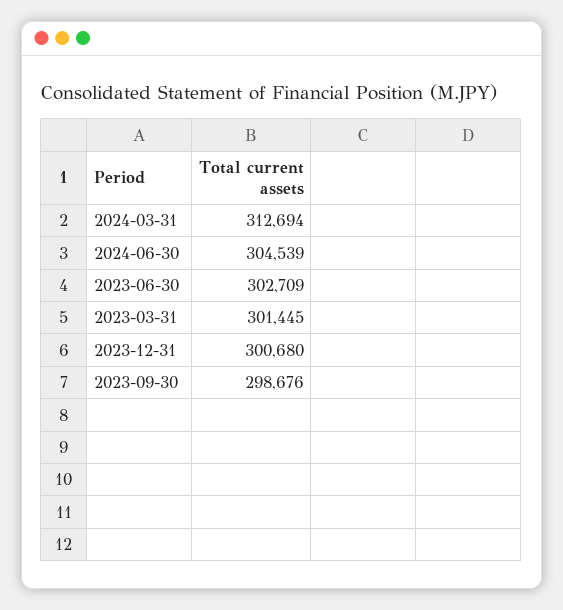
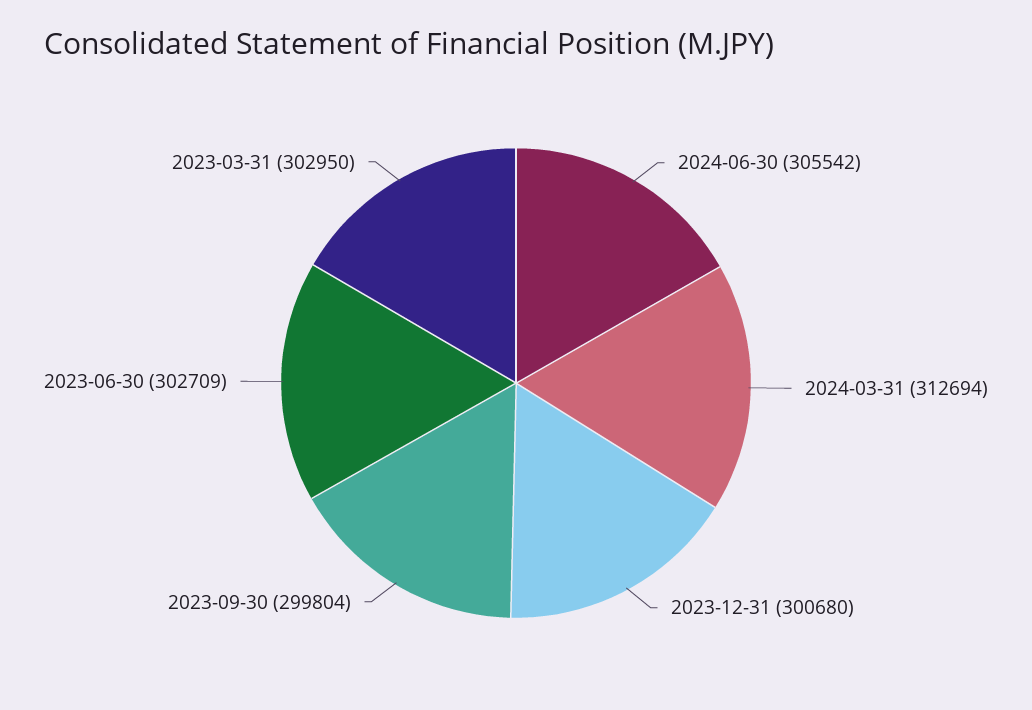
  {
    "2024-03-31": 312694,
-   "2024-06-30": 304539,
+   "2024-06-30": 305542,
    "2023-06-30": 302709,
-   "2023-03-31": 301445,
+   "2023-03-31": 302950,
    "2023-12-31": 300680,
-   "2023-09-30": 298676
+   "2023-09-30": 299804
  }

